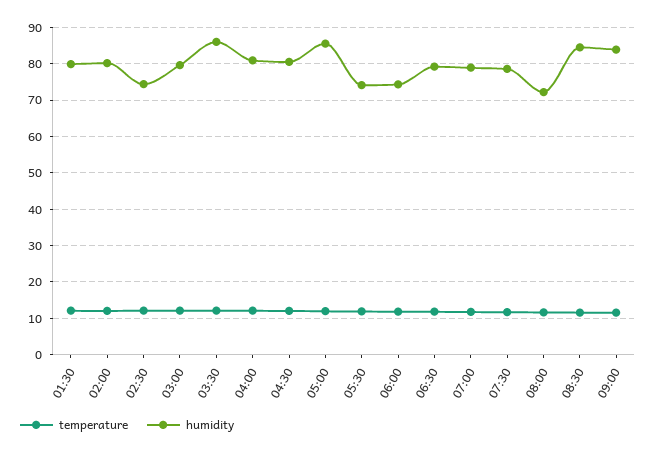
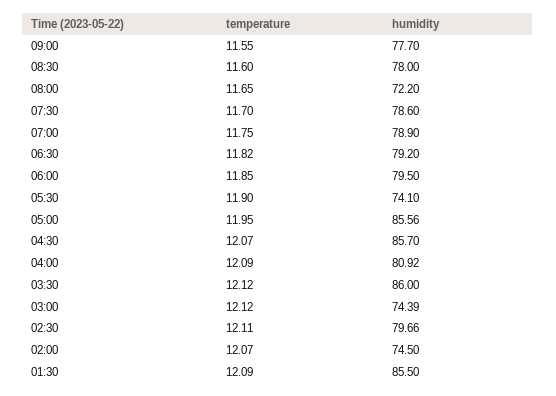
  {
    "temperature": {
      "01:30": 12.09,
      "02:00": 12.07,
      "02:30": 12.11,
      "03:00": 12.12,
      "03:30": 12.12,
      "04:00": 12.09,
      "04:30": 12.07,
      "05:00": 11.95,
      "05:30": 11.9,
      "06:00": 11.85,
      "06:30": 11.82,
      "07:00": 11.75,
      "07:30": 11.7,
      "08:00": 11.65,
      "08:30": 11.6,
      "09:00": 11.55
    },
    "humidity": {
-     "01:30": 80,
+     "01:30": 85.5,
-     "02:00": 80,
+     "02:00": 74.5,
-     "02:30": 74,
+     "02:30": 79.66,
-     "03:00": 80,
+     "03:00": 74.39,
      "03:30": 86,
      "04:00": 80.92,
-     "04:30": 80,
+     "04:30": 85.7,
      "05:00": 85.56,
      "05:30": 74.1,
-     "06:00": 74,
+     "06:00": 79.5,
      "06:30": 79.2,
      "07:00": 78.9,
      "07:30": 78.6,
      "08:00": 72.2,
-     "08:30": 84,
+     "08:30": 78,
-     "09:00": 84
+     "09:00": 77.7
    }
  }

